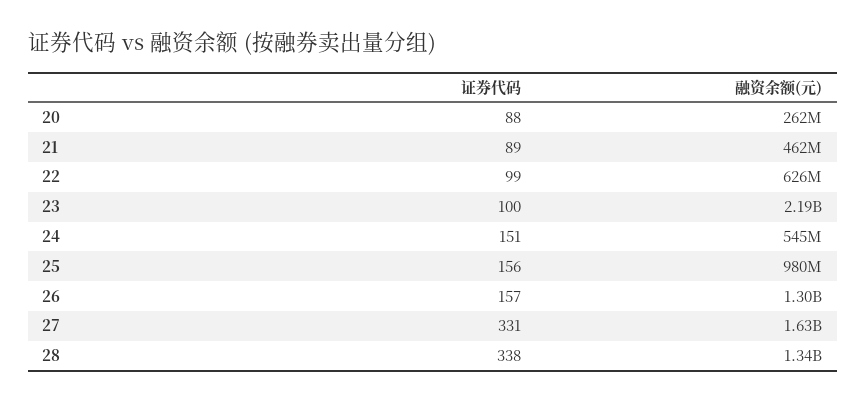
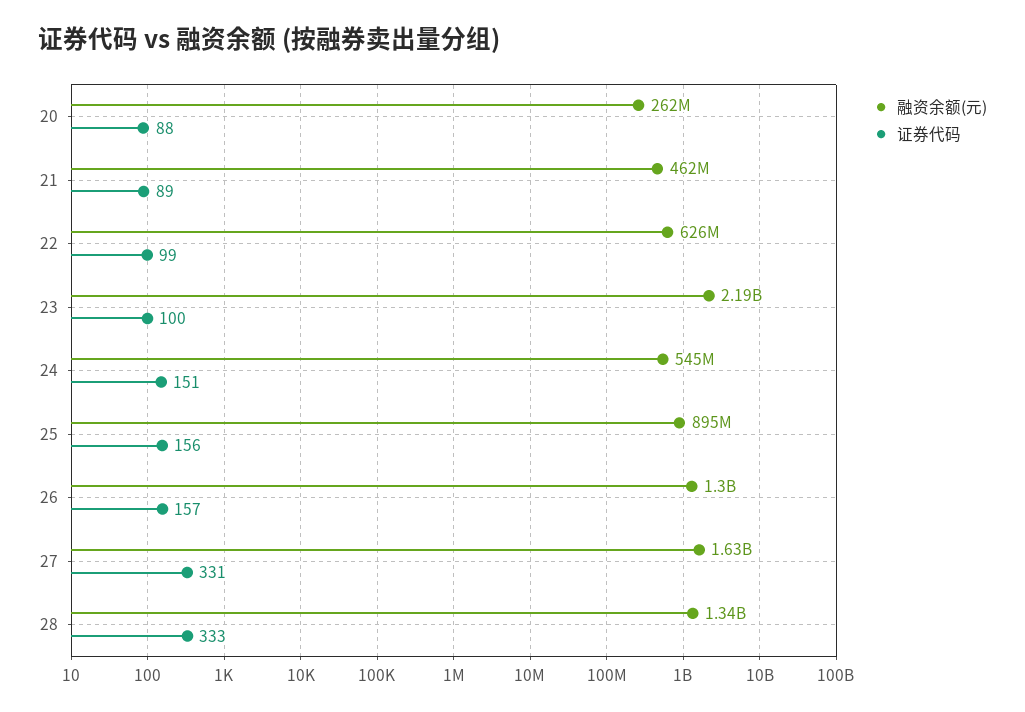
  {
    "证券代码": {
      "20": 88,
      "21": 89,
      "22": 99,
      "23": 100,
      "24": 151,
      "25": 156,
      "26": 157,
      "27": 331,
-     "28": 338
+     "28": 333
    },
    "融资余额(元)": {
      "20": 262000000,
      "21": 462000000,
      "22": 626000000,
      "23": 2190000000,
      "24": 545000000,
-     "25": 980000000,
+     "25": 895000000,
      "26": 1300000000,
      "27": 1630000000,
      "28": 1340000000
    }
  }

